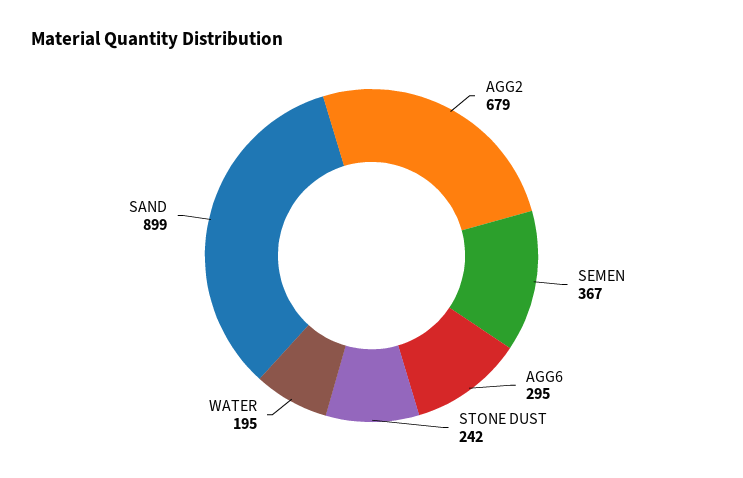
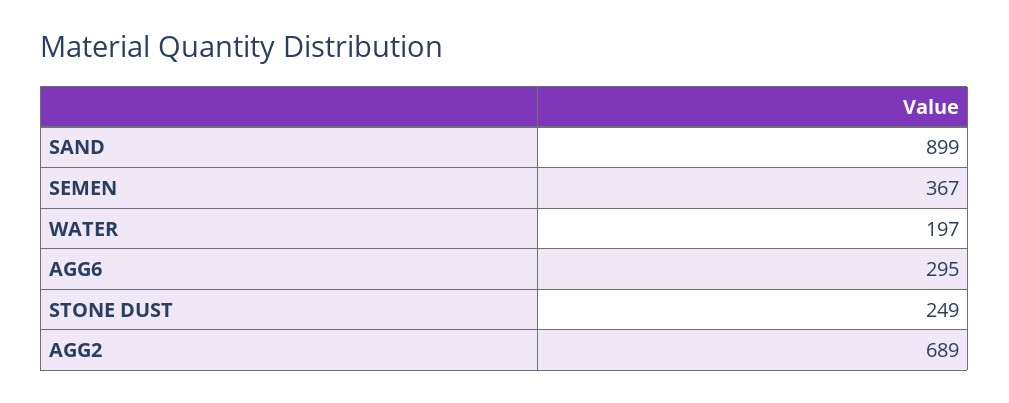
  {
-   "AGG2": 679,
+   "AGG2": 689,
    "SEMEN": 367,
    "AGG6": 295,
-   "STONE DUST": 242,
+   "STONE DUST": 249,
-   "WATER": 195,
+   "WATER": 197,
    "SAND": 899
  }

